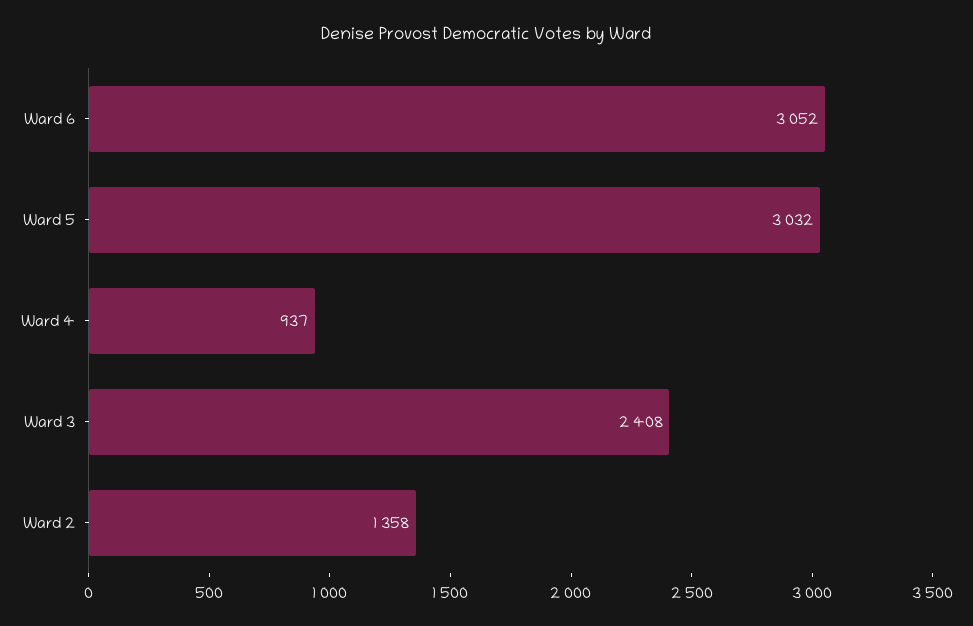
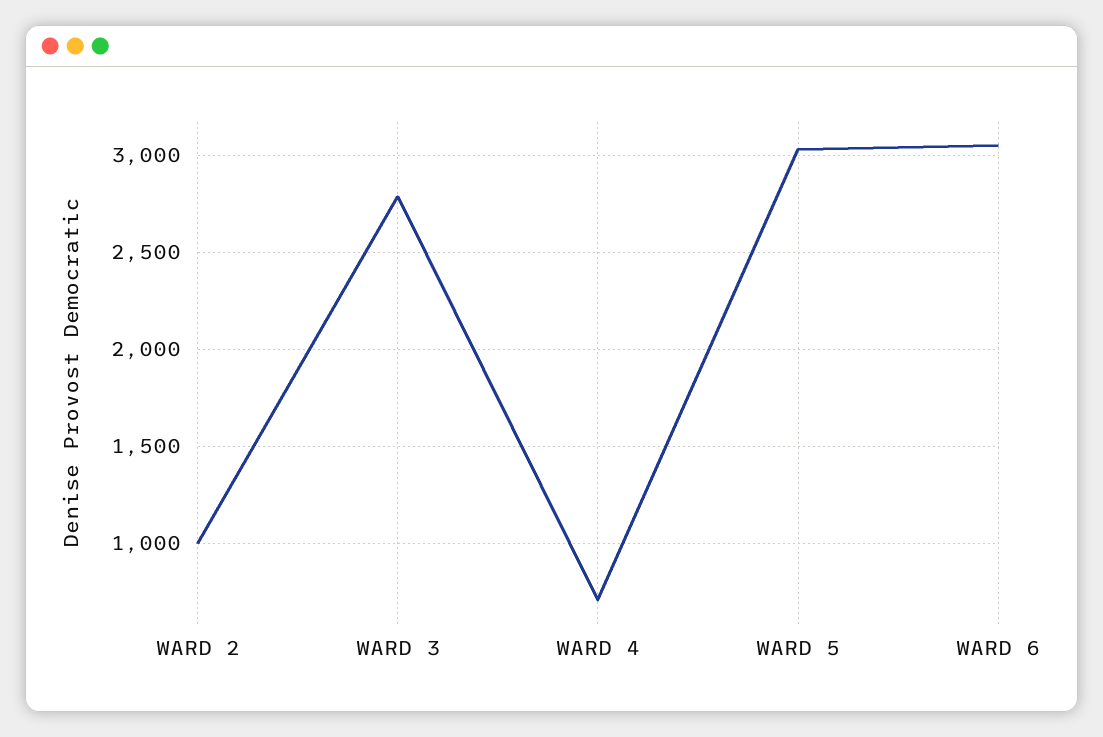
  {
    "Ward 6": 3052,
    "Ward 5": 3032,
-   "Ward 4": 937,
+   "Ward 4": 700,
-   "Ward 3": 2408,
+   "Ward 3": 2800,
-   "Ward 2": 1358
+   "Ward 2": 1000
  }

